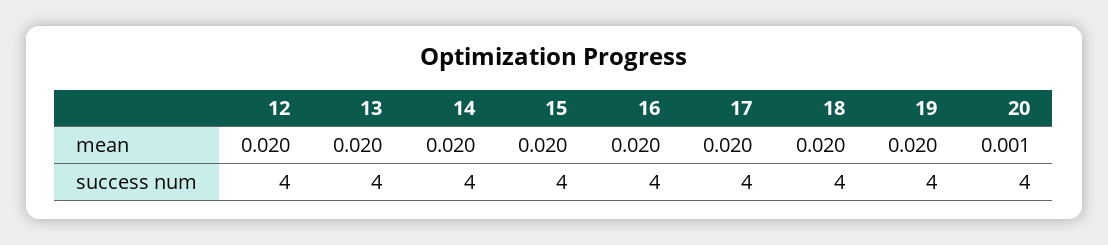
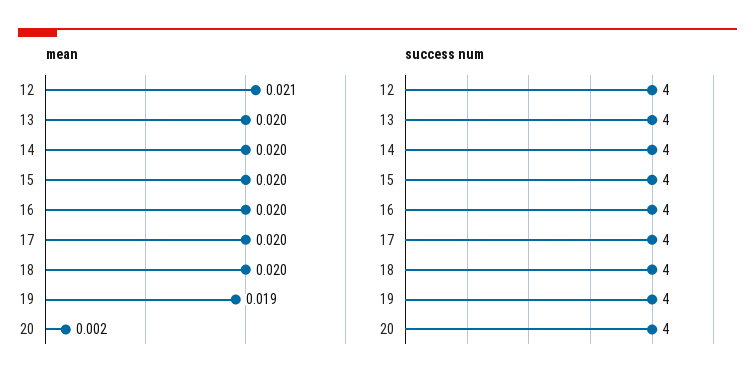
  {
    "mean": {
-     "12": 0.02,
+     "12": 0.021,
      "13": 0.02,
      "14": 0.02,
      "15": 0.02,
      "16": 0.02,
      "17": 0.02,
      "18": 0.02,
-     "19": 0.02,
+     "19": 0.019,
-     "20": 0.001
+     "20": 0.002
    },
    "success num": {
      "12": 4,
      "13": 4,
      "14": 4,
      "15": 4,
      "16": 4,
      "17": 4,
      "18": 4,
      "19": 4,
      "20": 4
    }
  }

